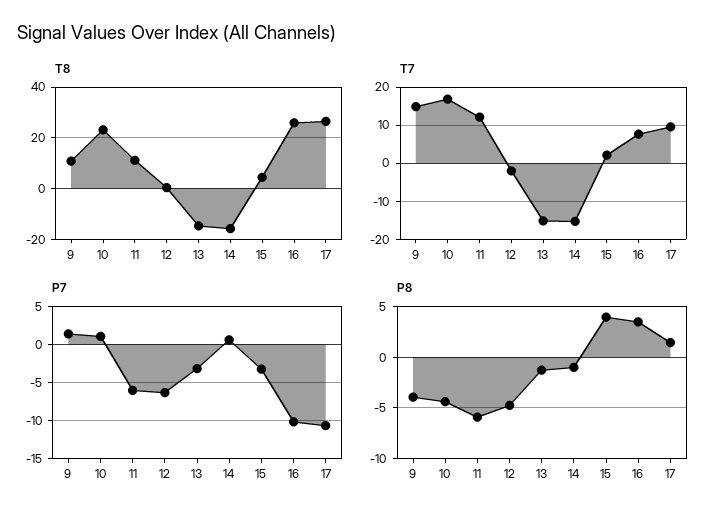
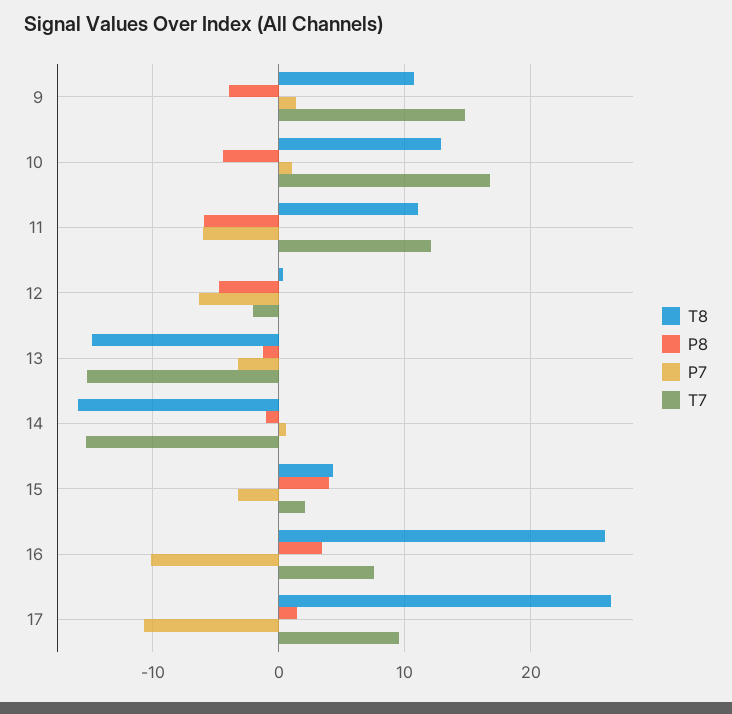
  {
    "T8": {
      "9": 11,
-     "10": 22.5,
+     "10": 13,
      "11": 11,
      "12": 0,
      "13": -15,
      "14": -16,
      "15": 4,
      "16": 26,
      "17": 26
    },
    "T7": {
      "9": 15,
      "10": 17,
      "11": 12,
      "12": -2,
      "13": -15,
      "14": -15,
      "15": 2,
      "16": 8,
      "17": 10
    },
    "P7": {
      "9": 1,
      "10": 1,
      "11": -6,
      "12": -6,
      "13": -3,
      "14": 1,
      "15": -3,
      "16": -10,
      "17": -11
    },
    "P8": {
      "9": -4,
      "10": -4,
      "11": -6,
      "12": -5,
      "13": -1,
      "14": -1,
      "15": 4,
      "16": 3,
      "17": 1
    }
  }

